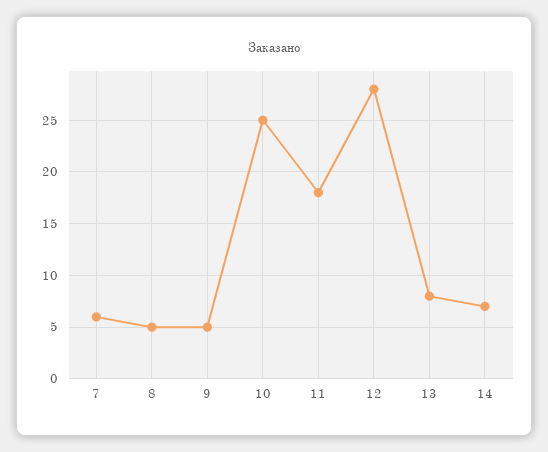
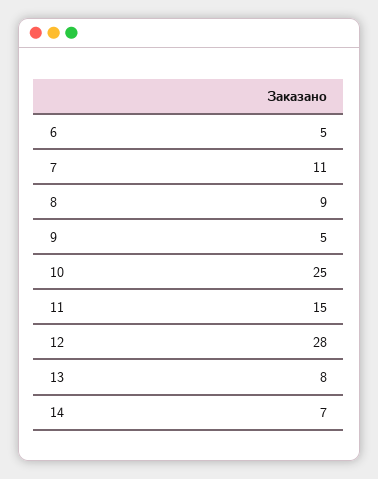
  {
-   "7": 6,
+   "7": 11,
-   "8": 5,
+   "8": 9,
    "9": 5,
    "10": 25,
-   "11": 18,
+   "11": 15,
    "12": 28,
    "13": 8,
-   "14": 7
+   "14": 7,
+   "6": 5
  }

